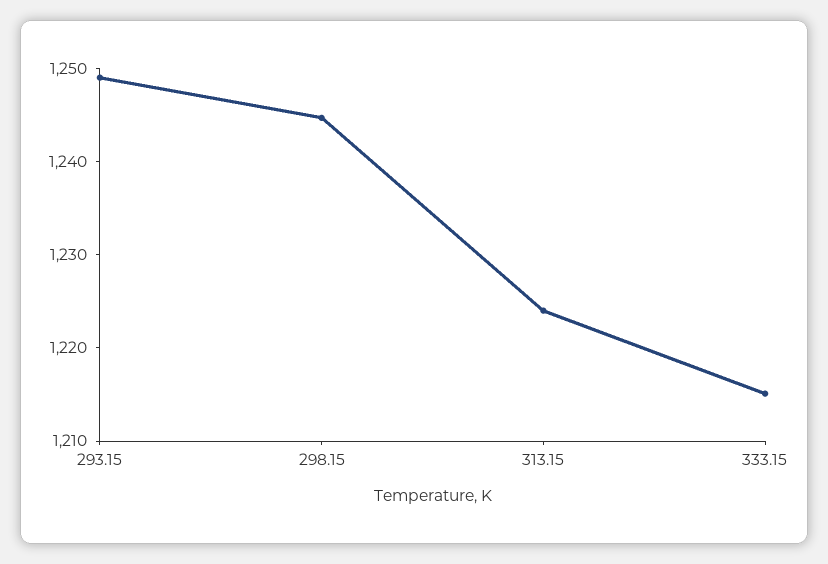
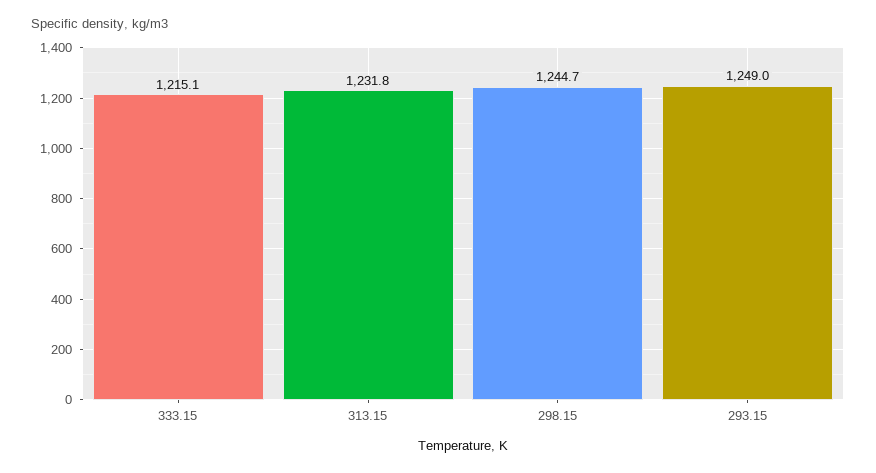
  {
    "293.15": 1249,
    "298.15": 1244.7,
-   "313.15": 1224,
+   "313.15": 1231.8,
    "333.15": 1215.1
  }

